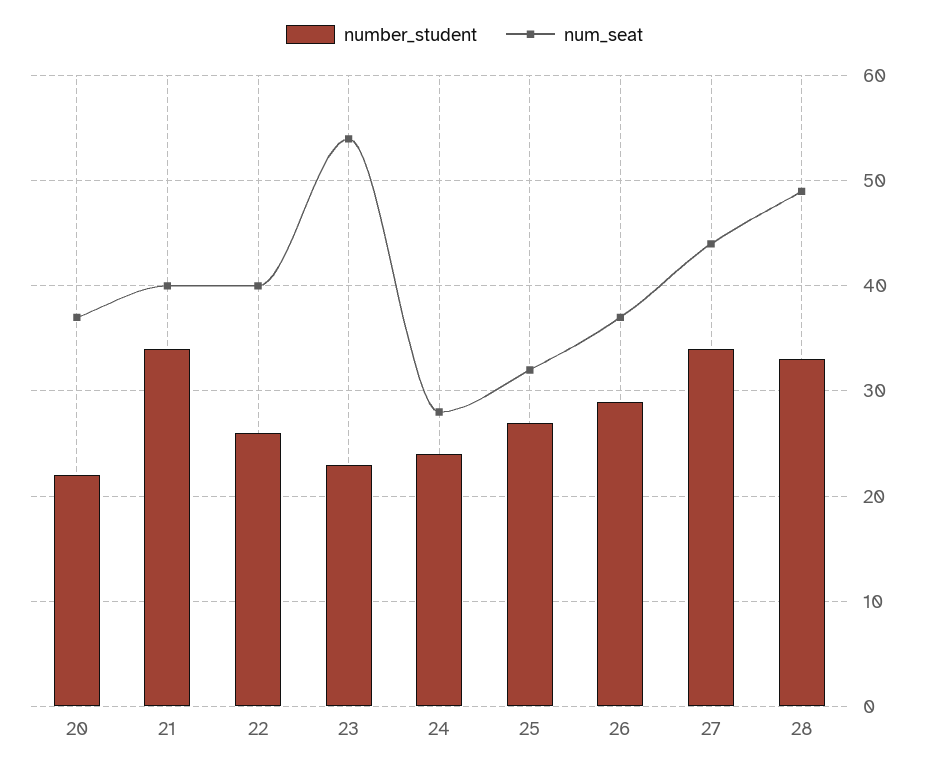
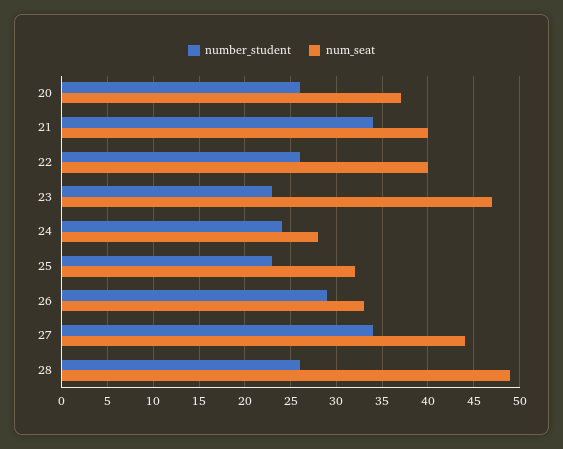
  {
    "number_student": {
-     "20": 22,
+     "20": 26,
      "21": 34,
      "22": 26,
      "23": 23,
      "24": 24,
-     "25": 27,
+     "25": 23,
      "26": 29,
      "27": 34,
-     "28": 33
+     "28": 26
    },
    "num_seat": {
      "20": 37,
      "21": 40,
      "22": 40,
-     "23": 54,
+     "23": 47,
      "24": 28,
      "25": 32,
-     "26": 37,
+     "26": 33,
      "27": 44,
      "28": 49
    }
  }

